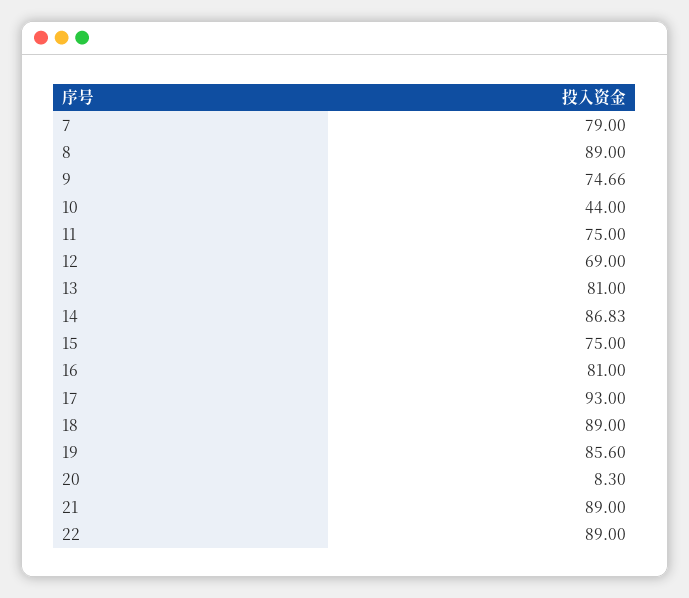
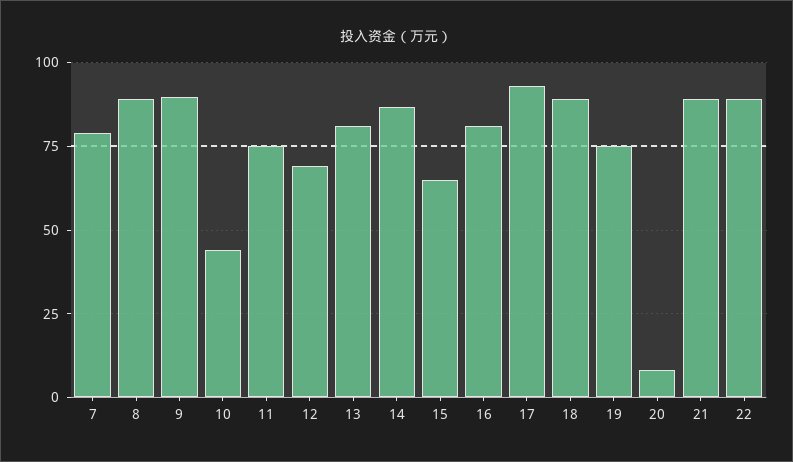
  {
    "7": 79,
    "8": 89,
-   "9": 74.66,
+   "9": 90,
    "10": 44,
    "11": 75,
    "12": 69,
    "13": 81,
    "14": 86.83,
-   "15": 75,
+   "15": 65,
    "16": 81,
    "17": 93,
    "18": 89,
-   "19": 85.6,
+   "19": 75,
    "20": 8.3,
    "21": 89,
    "22": 89
  }

